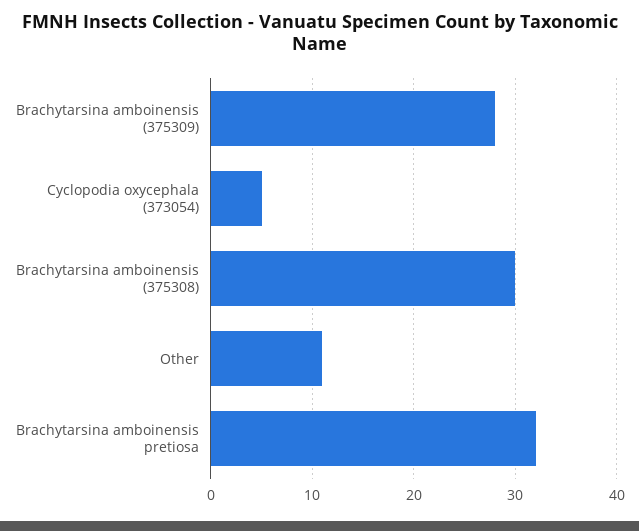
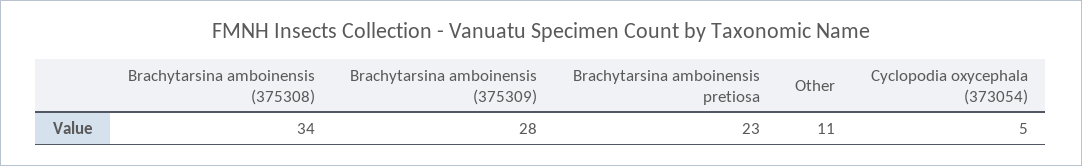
  {
    "Brachytarsina amboinensis (375309)": 28,
    "Cyclopodia oxycephala (373054)": 5,
-   "Brachytarsina amboinensis (375308)": 30,
+   "Brachytarsina amboinensis (375308)": 34,
    "Other": 11,
-   "Brachytarsina amboinensis pretiosa": 32
+   "Brachytarsina amboinensis pretiosa": 23
  }

